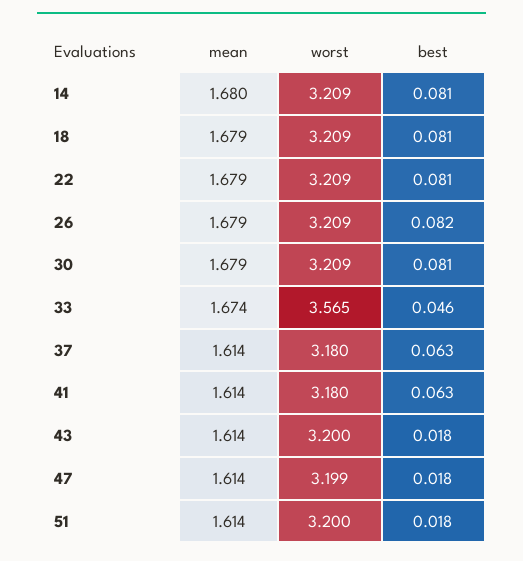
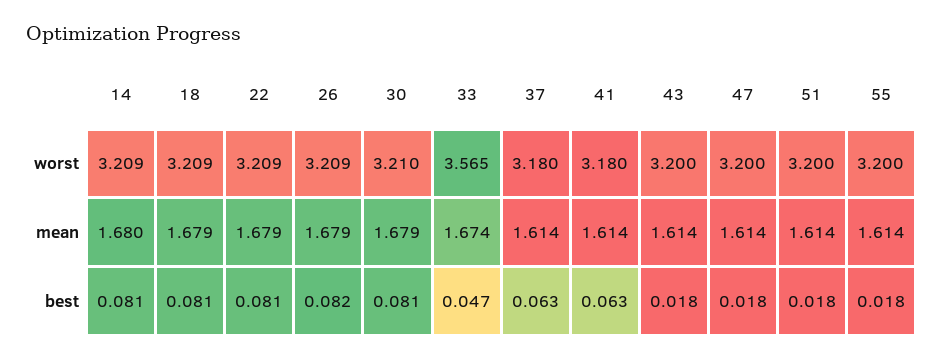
  {
    "mean": {
      "14": 1.68,
      "18": 1.679,
      "22": 1.679,
      "26": 1.679,
      "30": 1.679,
      "33": 1.674,
      "37": 1.614,
      "41": 1.614,
      "43": 1.614,
      "47": 1.614,
-     "51": 1.614
+     "51": 1.614,
+     "55": 1.614
    },
    "worst": {
      "14": 3.209,
      "18": 3.209,
      "22": 3.209,
      "26": 3.209,
-     "30": 3.209,
+     "30": 3.21,
      "33": 3.565,
      "37": 3.18,
      "41": 3.18,
      "43": 3.2,
-     "47": 3.199,
+     "47": 3.2,
-     "51": 3.2
+     "51": 3.2,
+     "55": 3.2
    },
    "best": {
      "14": 0.081,
      "18": 0.081,
      "22": 0.081,
      "26": 0.082,
      "30": 0.081,
-     "33": 0.046,
+     "33": 0.047,
      "37": 0.063,
      "41": 0.063,
      "43": 0.018,
      "47": 0.018,
-     "51": 0.018
+     "51": 0.018,
+     "55": 0.018
    }
  }

